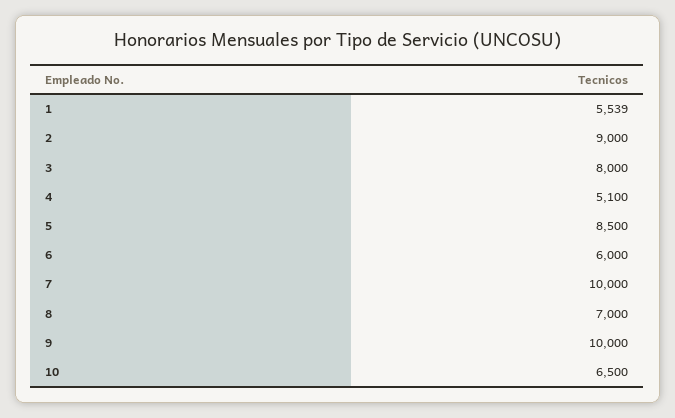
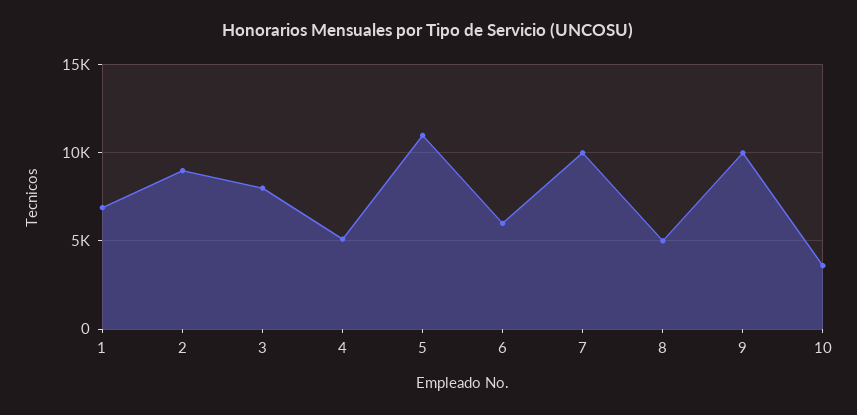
  {
-   "1": 5539,
+   "1": 7000,
    "2": 9000,
    "3": 8000,
    "4": 5100,
-   "5": 8500,
+   "5": 11000,
    "6": 6000,
    "7": 10000,
-   "8": 7000,
+   "8": 5000,
    "9": 10000,
-   "10": 6500
+   "10": 3500
  }

